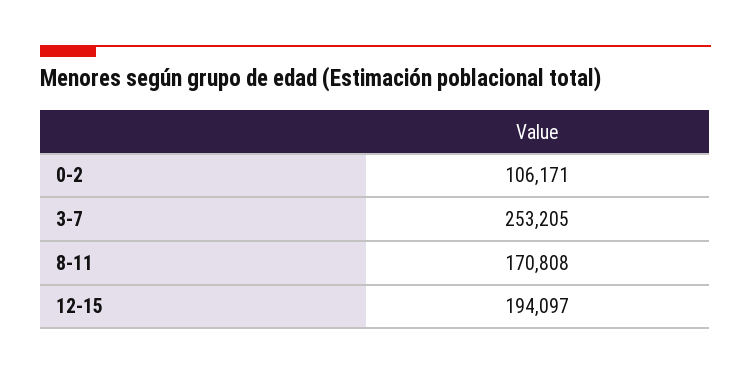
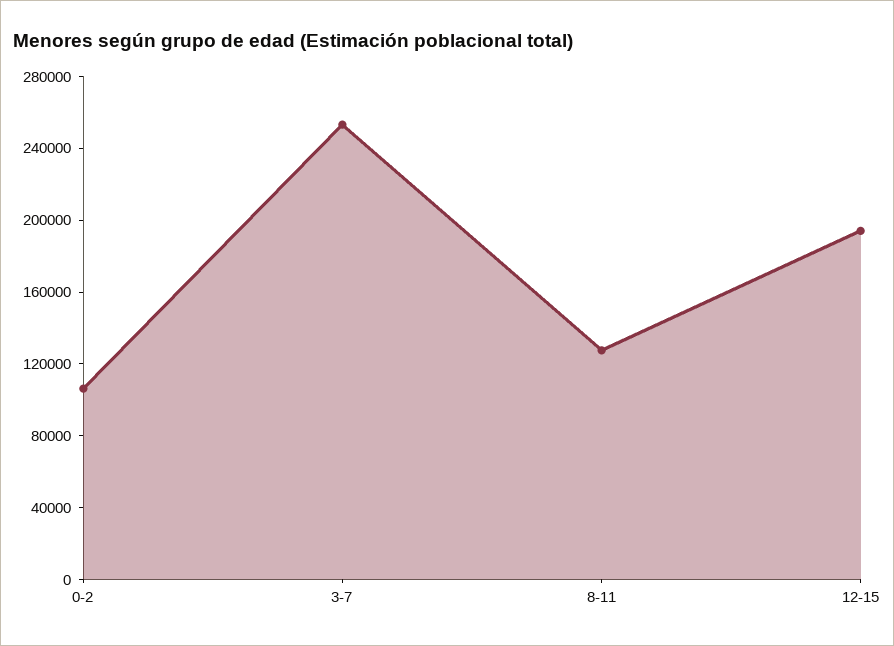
  {
    "0-2": 106171,
    "3-7": 253205,
-   "8-11": 170808,
+   "8-11": 130000,
    "12-15": 194097
  }

